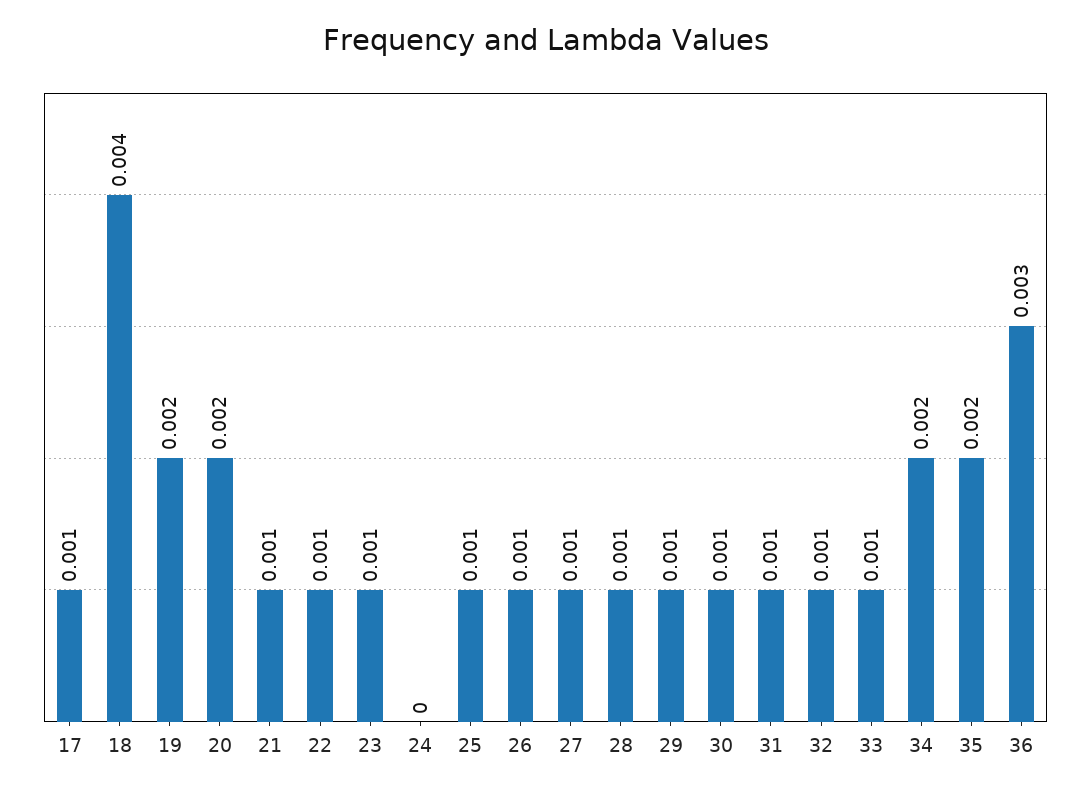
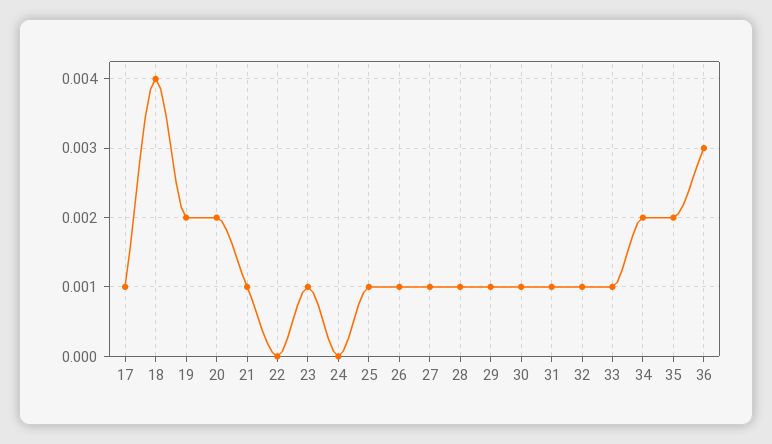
  {
    "17": 0.001,
    "18": 0.004,
    "19": 0.002,
    "20": 0.002,
    "21": 0.001,
-   "22": 0.001,
+   "22": 0,
    "23": 0.001,
    "24": 0,
    "25": 0.001,
    "26": 0.001,
    "27": 0.001,
    "28": 0.001,
    "29": 0.001,
    "30": 0.001,
    "31": 0.001,
    "32": 0.001,
    "33": 0.001,
    "34": 0.002,
    "35": 0.002,
    "36": 0.003
  }

